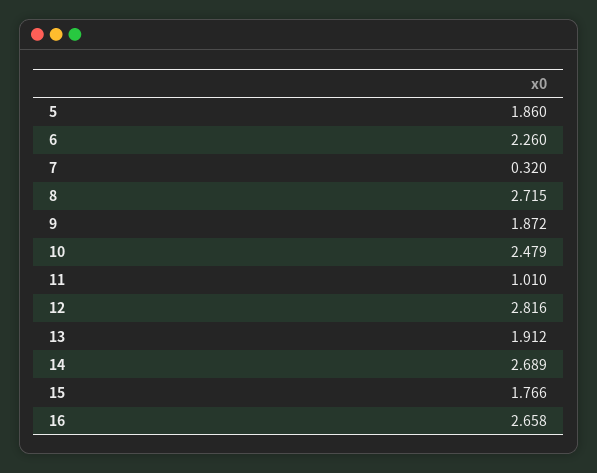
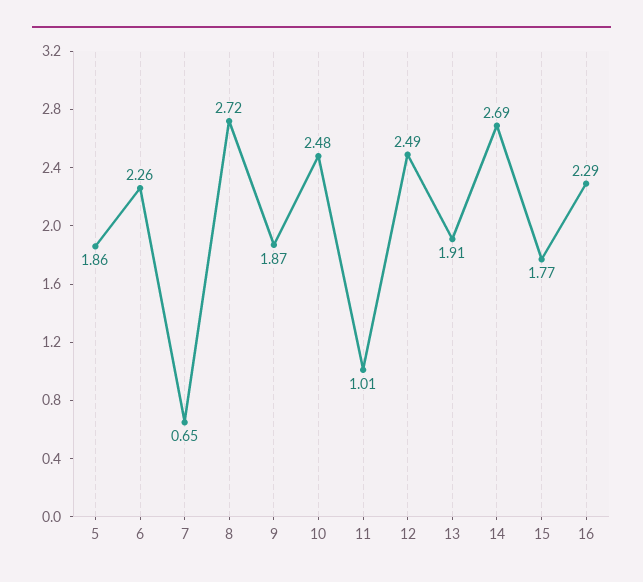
  {
    "5": 1.86,
    "6": 2.26,
-   "7": 0.32,
+   "7": 0.65,
    "8": 2.715,
    "9": 1.872,
    "10": 2.479,
    "11": 1.01,
-   "12": 2.816,
+   "12": 2.49,
    "13": 1.912,
    "14": 2.689,
    "15": 1.766,
-   "16": 2.658
+   "16": 2.29
  }

